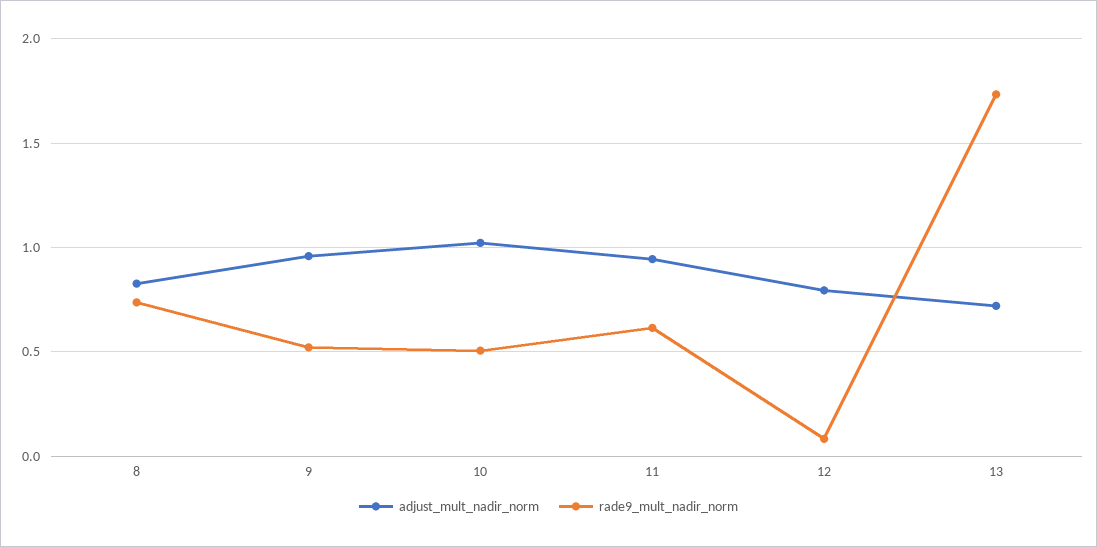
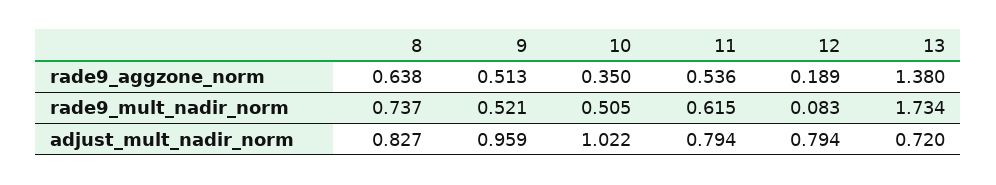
  {
    "adjust_mult_nadir_norm": {
      "8": 0.827,
      "9": 0.959,
      "10": 1.022,
-     "11": 0.95,
+     "11": 0.794,
      "12": 0.794,
      "13": 0.72
    },
    "rade9_mult_nadir_norm": {
      "8": 0.737,
      "9": 0.521,
      "10": 0.505,
      "11": 0.615,
      "12": 0.083,
      "13": 1.734
-   }
+   },
+   "rade9_aggzone_norm": {
+     "8": 0.638,
+     "9": 0.513,
+     "10": 0.35,
+     "11": 0.536,
+     "12": 0.189,
+     "13": 1.38
+   }
  }

